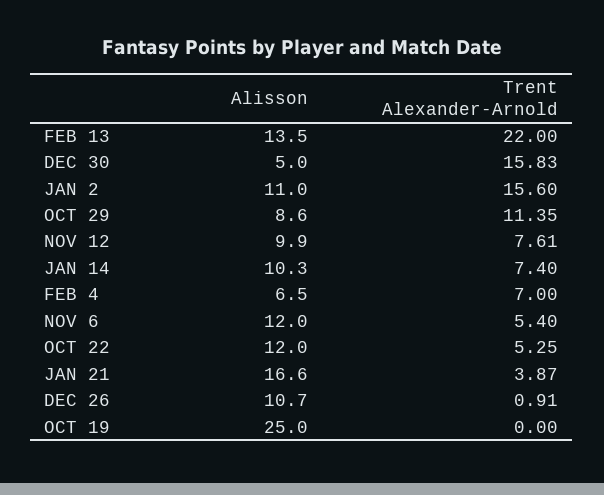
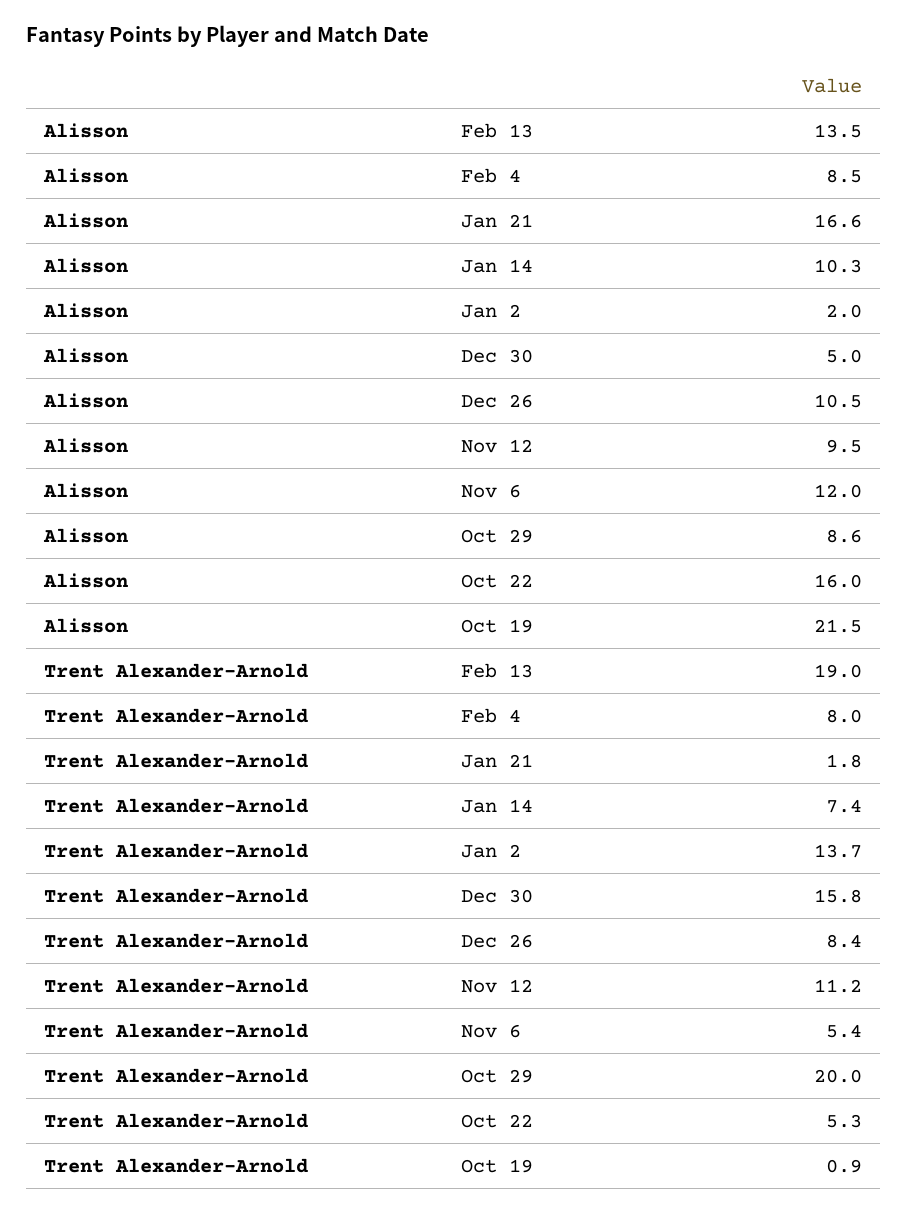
  {
    "Alisson": {
      "FEB 13": 13.5,
      "DEC 30": 5,
-     "JAN 2": 11,
+     "JAN 2": 2,
      "OCT 29": 8.6,
-     "NOV 12": 9.9,
+     "NOV 12": 9.5,
      "JAN 14": 10.3,
-     "FEB 4": 6.5,
+     "FEB 4": 8.5,
      "NOV 6": 12,
-     "OCT 22": 12,
+     "OCT 22": 16,
      "JAN 21": 16.6,
-     "DEC 26": 10.7,
+     "DEC 26": 10.5,
-     "OCT 19": 25
+     "OCT 19": 21.5
    },
    "Trent Alexander-Arnold": {
-     "FEB 13": 22,
+     "FEB 13": 19,
      "DEC 30": 15.83,
-     "JAN 2": 15.6,
+     "JAN 2": 13.7,
-     "OCT 29": 11.35,
+     "OCT 29": 20,
-     "NOV 12": 7.61,
+     "NOV 12": 11.2,
      "JAN 14": 7.4,
-     "FEB 4": 7,
+     "FEB 4": 8,
      "NOV 6": 5.4,
      "OCT 22": 5.25,
-     "JAN 21": 3.87,
+     "JAN 21": 1.8,
-     "DEC 26": 0.91,
+     "DEC 26": 8.4,
-     "OCT 19": 0
+     "OCT 19": 0.9
    }
  }

